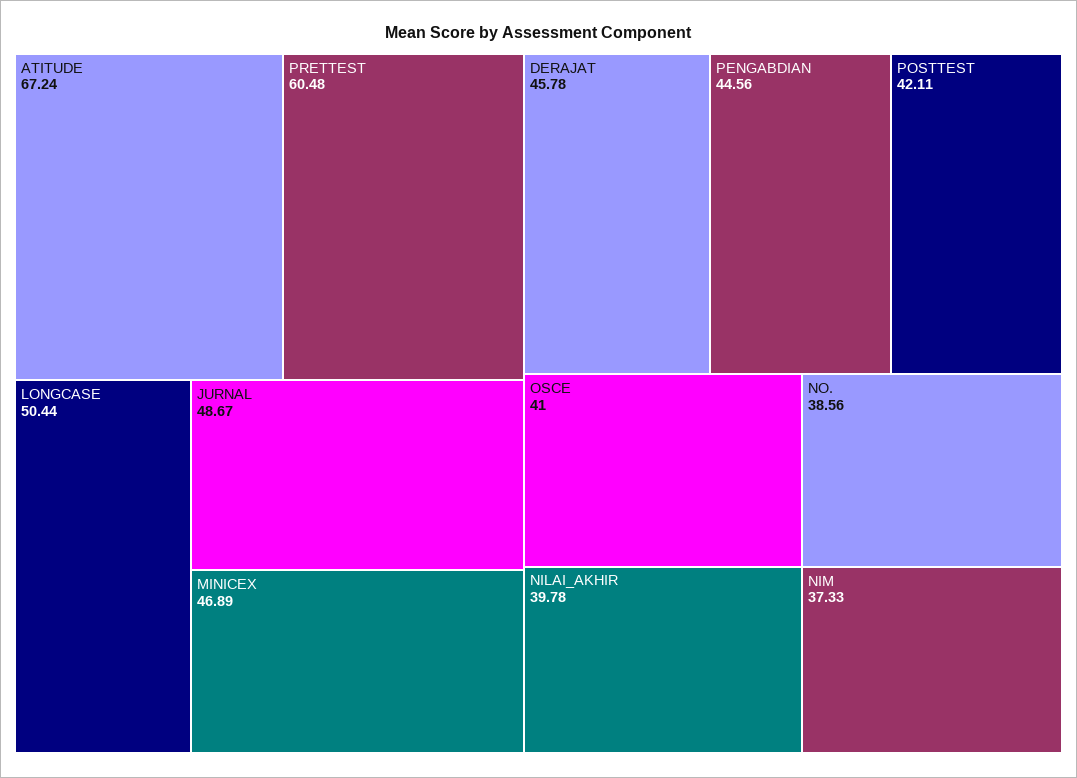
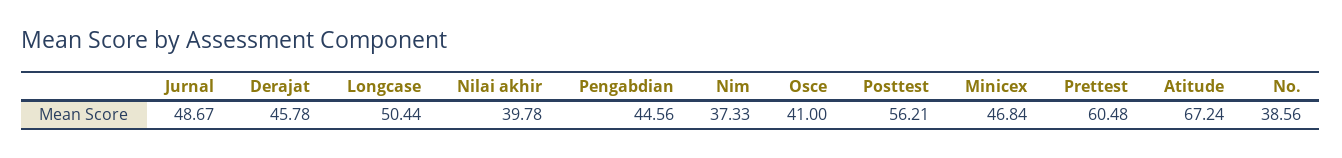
  {
    "ATITUDE": 67.24,
    "PRETTEST": 60.48,
    "LONGCASE": 50.44,
    "JURNAL": 48.67,
-   "MINICEX": 46.89,
+   "MINICEX": 46.84,
    "DERAJAT": 45.78,
    "PENGABDIAN": 44.56,
-   "POSTTEST": 42.11,
+   "POSTTEST": 56.21,
    "OSCE": 41,
    "NILAI_AKHIR": 39.78,
    "NO.": 38.56,
    "NIM": 37.33
  }

